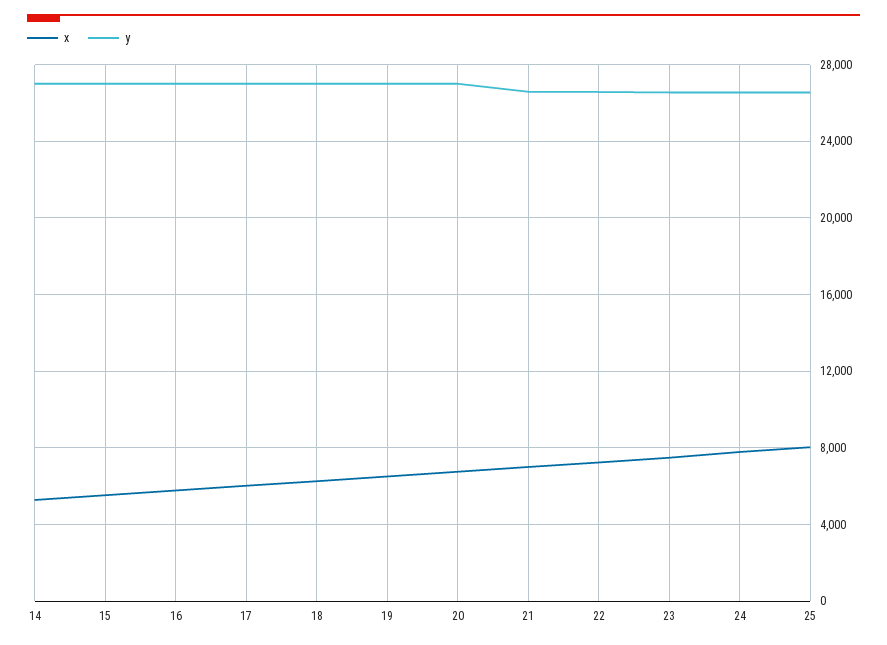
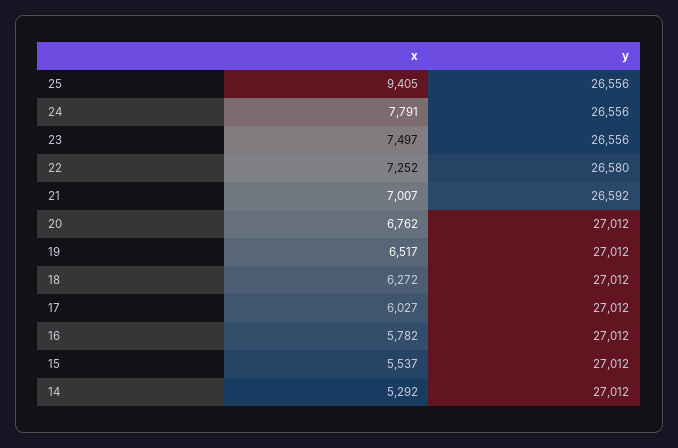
  {
    "x": {
      "14": 5292,
      "15": 5537,
      "16": 5782,
      "17": 6027,
      "18": 6272,
      "19": 6517,
      "20": 6762,
      "21": 7007,
      "22": 7252,
      "23": 7497,
      "24": 7791,
-     "25": 8000
+     "25": 9405
    },
    "y": {
      "14": 27012,
      "15": 27012,
      "16": 27012,
      "17": 27012,
      "18": 27012,
      "19": 27012,
      "20": 27012,
      "21": 26592,
      "22": 26580,
      "23": 26556,
      "24": 26556,
      "25": 26556
    }
  }

